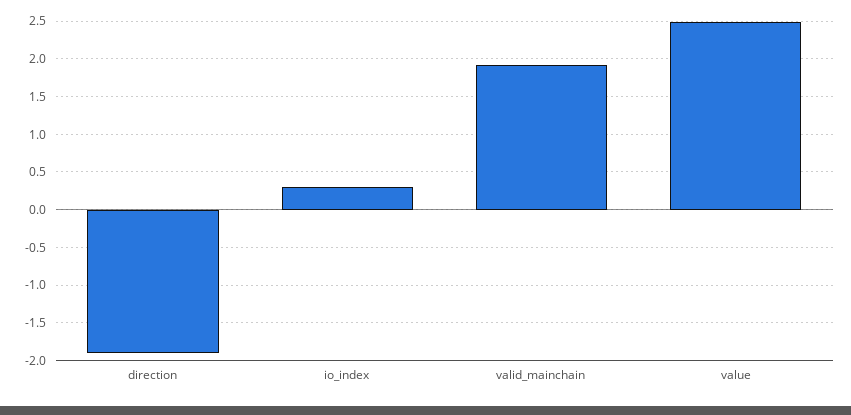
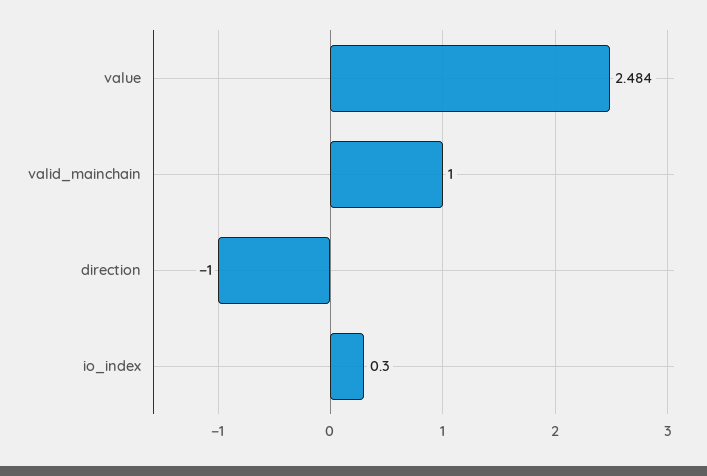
  {
-   "direction": -1.9,
+   "direction": -1,
    "io_index": 0.3,
-   "valid_mainchain": 1.9,
+   "valid_mainchain": 1,
    "value": 2.484
  }

